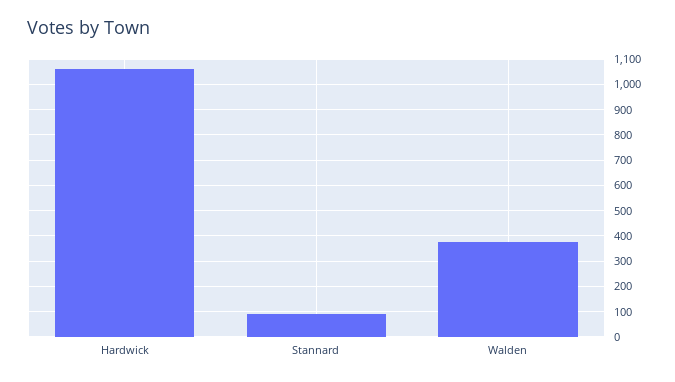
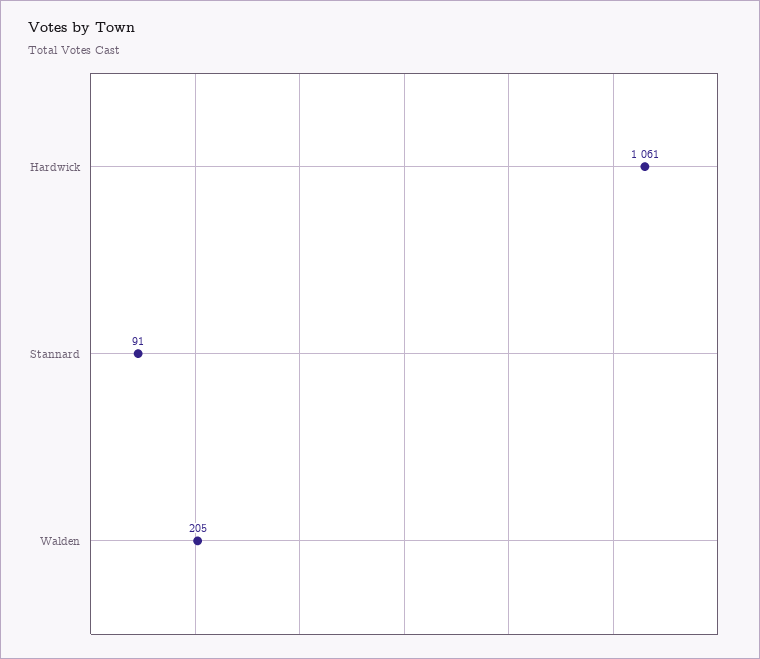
  {
    "Hardwick": 1061,
    "Stannard": 91,
-   "Walden": 375
+   "Walden": 205
  }

